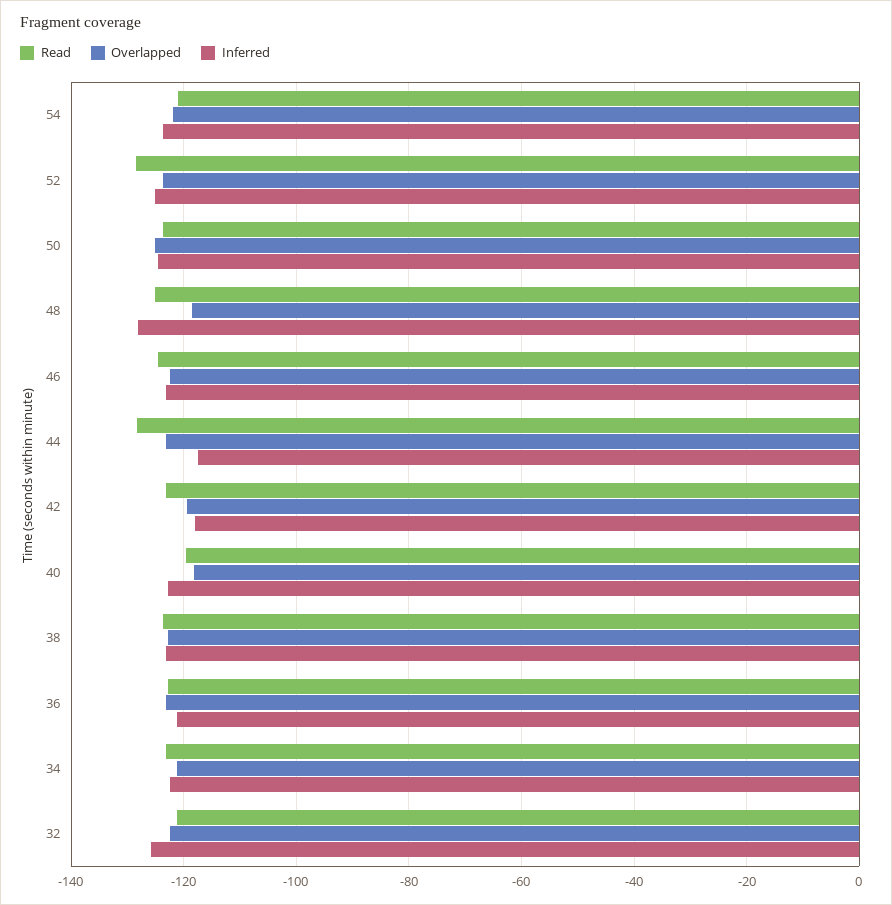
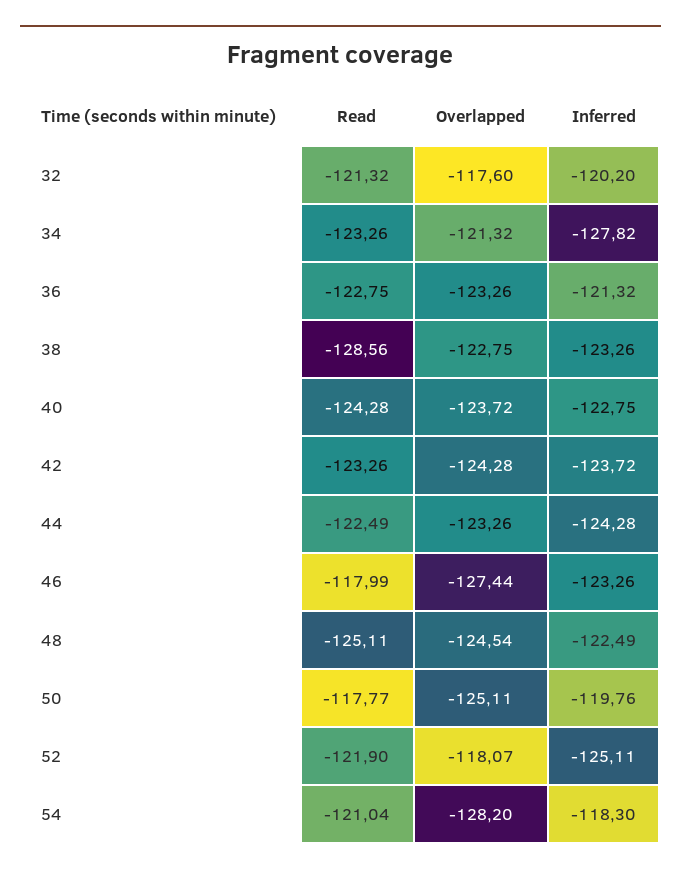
  {
    "Read": {
      "54": -121.04,
-     "52": -128,
+     "52": -121.9,
-     "50": -124,
+     "50": -117.77,
      "48": -125.11,
-     "46": -124,
+     "46": -117.99,
-     "44": -128,
+     "44": -122.49,
      "42": -123.26,
-     "40": -120,
+     "40": -124.28,
-     "38": -124,
+     "38": -128.56,
      "36": -122.75,
      "34": -123.26,
      "32": -121.32
    },
    "Overlapped": {
-     "54": -122,
+     "54": -128.2,
-     "52": -124,
+     "52": -118.07,
      "50": -125.11,
-     "48": -118,
+     "48": -124.54,
-     "46": -122,
+     "46": -127.44,
      "44": -123.26,
-     "42": -120,
+     "42": -124.28,
-     "40": -118,
+     "40": -123.72,
      "38": -122.75,
      "36": -123.26,
      "34": -121.32,
-     "32": -122
+     "32": -117.6
    },
    "Inferred": {
-     "54": -124,
+     "54": -118.3,
      "52": -125.11,
-     "50": -124,
+     "50": -119.76,
-     "48": -128,
+     "48": -122.49,
      "46": -123.26,
-     "44": -118,
+     "44": -124.28,
-     "42": -118,
+     "42": -123.72,
      "40": -122.75,
      "38": -123.26,
      "36": -121.32,
-     "34": -122,
+     "34": -127.82,
-     "32": -126
+     "32": -120.2
    }
  }

